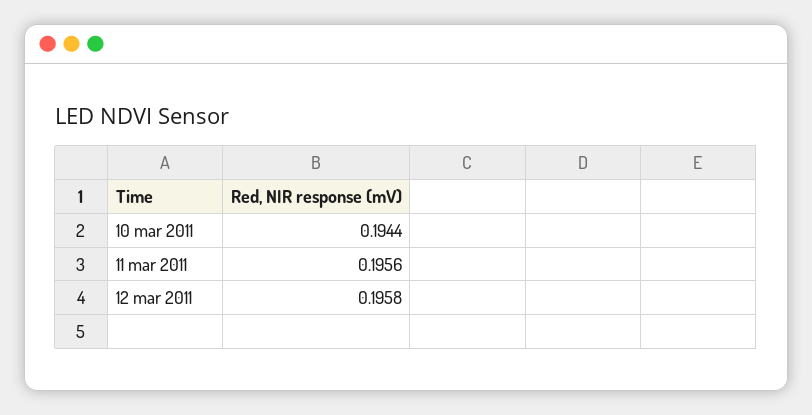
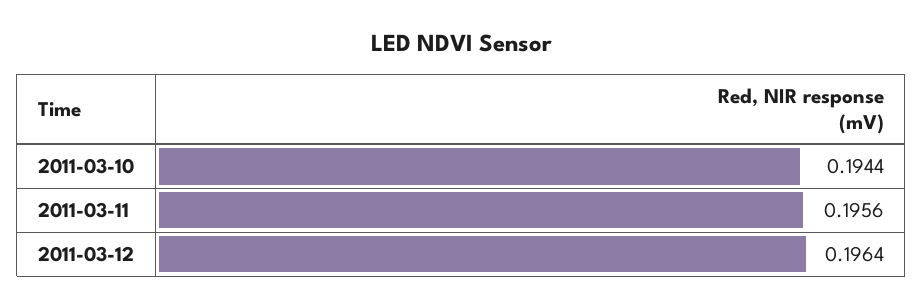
  {
    "10 mar 2011": 0.1944,
    "11 mar 2011": 0.1956,
-   "12 mar 2011": 0.1958
+   "12 mar 2011": 0.1964
  }

